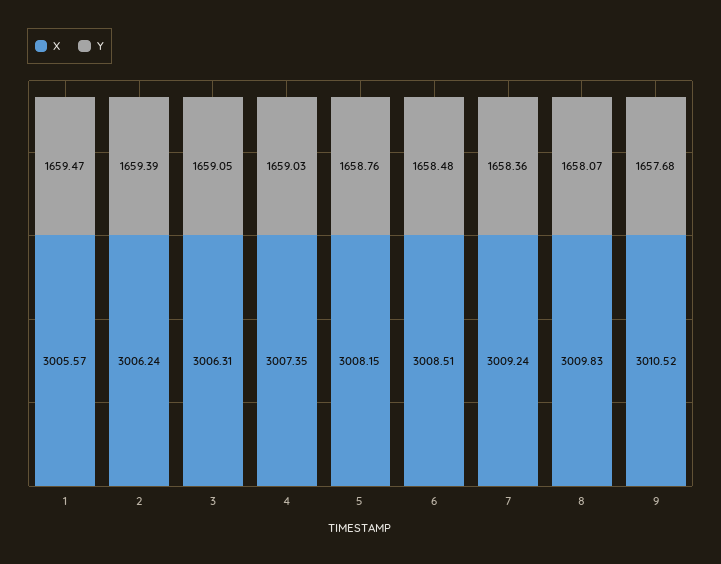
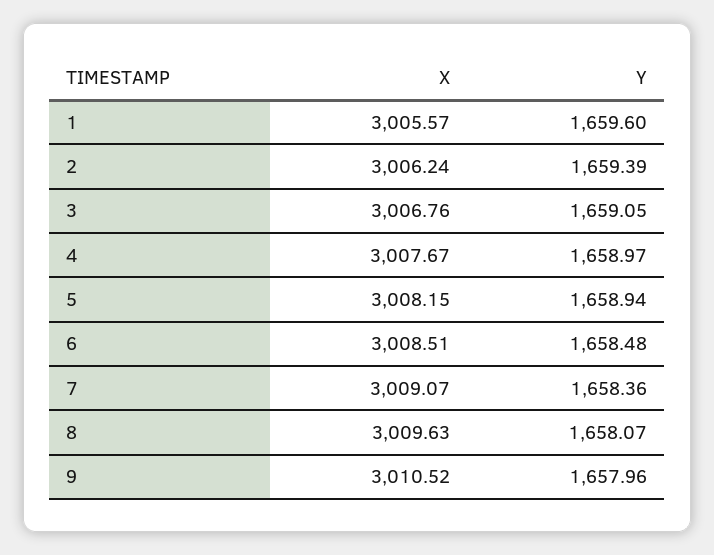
  {
    "X": {
      "1": 3005.57,
      "2": 3006.24,
-     "3": 3006.31,
+     "3": 3006.76,
-     "4": 3007.35,
+     "4": 3007.67,
      "5": 3008.15,
      "6": 3008.51,
-     "7": 3009.24,
+     "7": 3009.07,
-     "8": 3009.83,
+     "8": 3009.63,
      "9": 3010.52
    },
    "Y": {
-     "1": 1659.47,
+     "1": 1659.6,
      "2": 1659.39,
      "3": 1659.05,
-     "4": 1659.03,
+     "4": 1658.97,
-     "5": 1658.76,
+     "5": 1658.94,
      "6": 1658.48,
      "7": 1658.36,
      "8": 1658.07,
-     "9": 1657.68
+     "9": 1657.96
    }
  }

